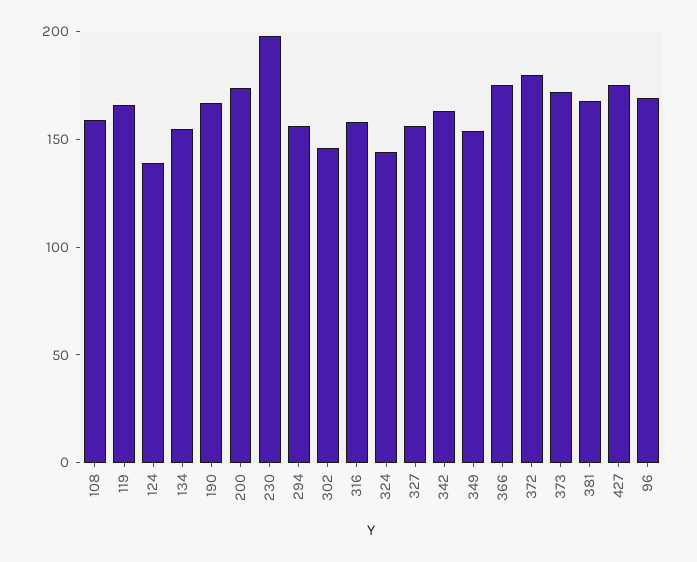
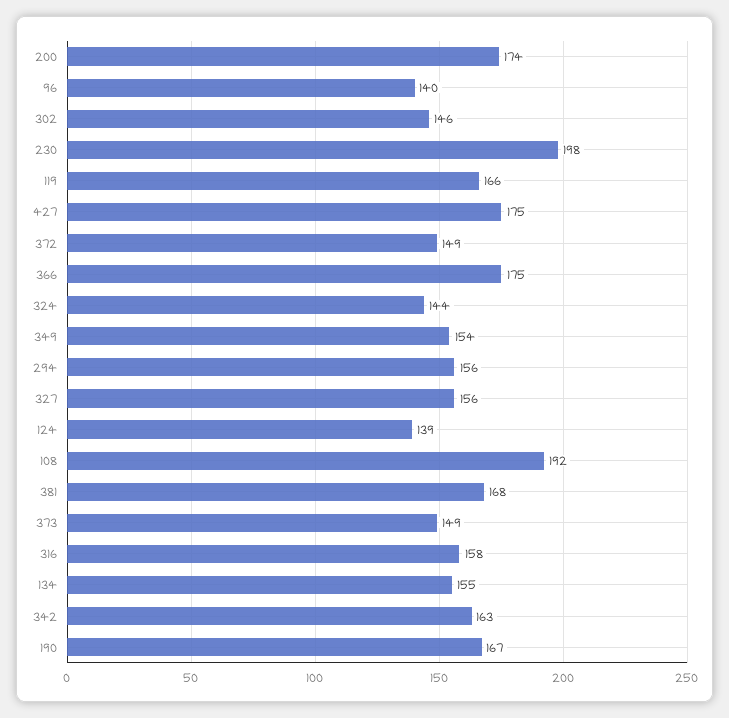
  {
-   "108": 160,
+   "108": 192,
    "119": 166,
    "124": 139,
    "134": 155,
    "190": 167,
    "200": 174,
    "230": 198,
    "294": 156,
    "302": 146,
    "316": 158,
    "324": 144,
    "327": 156,
    "342": 163,
    "349": 154,
    "366": 175,
-   "372": 180,
+   "372": 149,
-   "373": 170,
+   "373": 149,
    "381": 168,
    "427": 175,
-   "96": 170
+   "96": 140
  }

